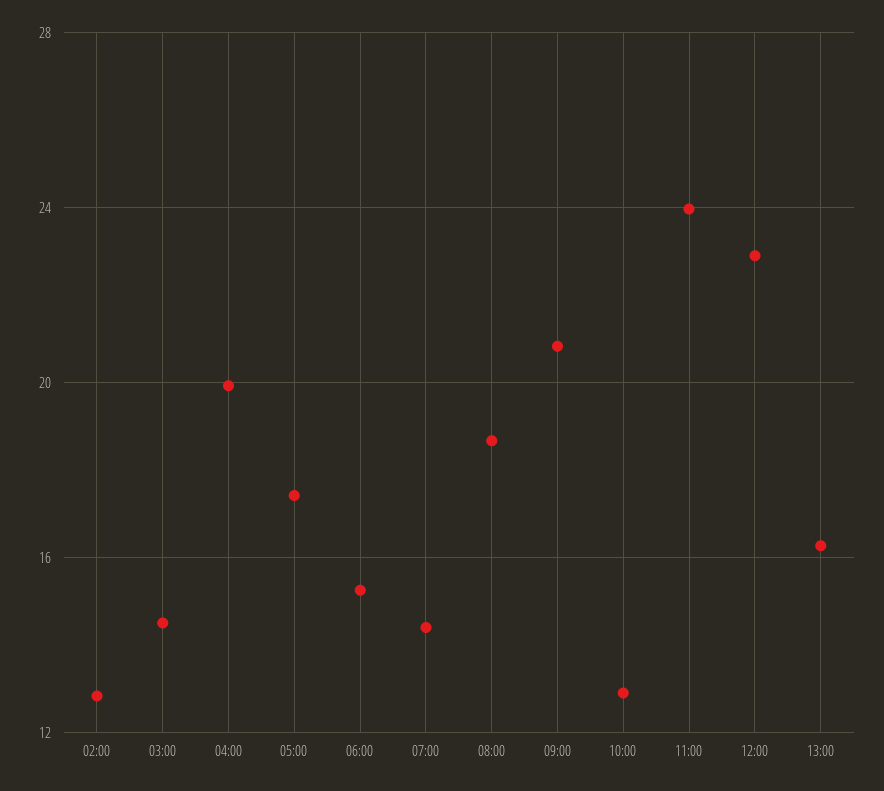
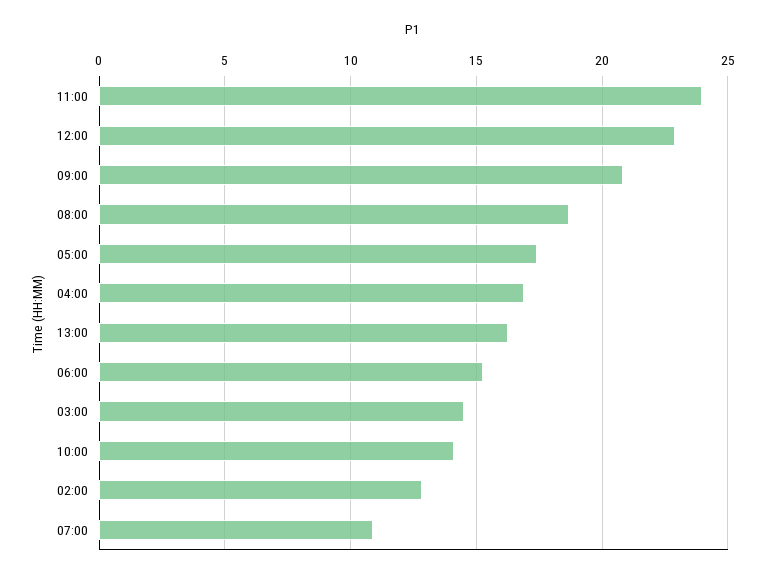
  {
    "02:00": 13,
    "03:00": 14.5,
-   "04:00": 20,
+   "04:00": 17,
    "05:00": 17.5,
    "06:00": 15.5,
-   "07:00": 14.5,
+   "07:00": 11,
    "08:00": 18.5,
    "09:00": 21,
-   "10:00": 13,
+   "10:00": 14,
    "11:00": 24,
    "12:00": 23,
    "13:00": 16.5
  }

